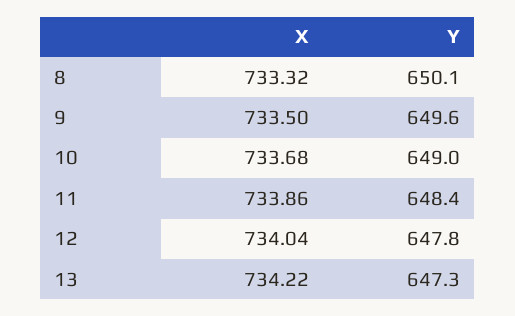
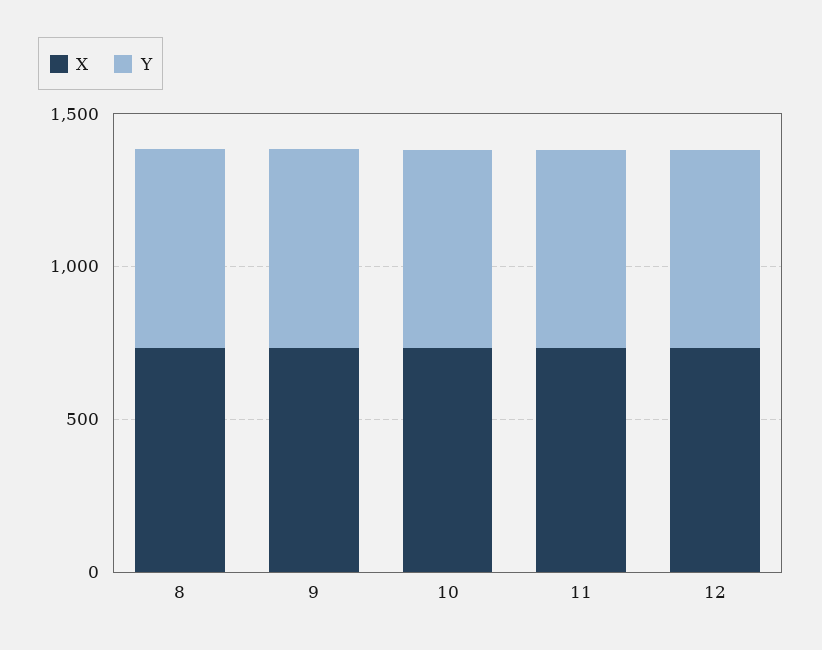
  {
    "X": {
      "8": 733.32,
      "9": 733.5,
      "10": 733.68,
      "11": 733.86,
-     "12": 734.04,
+     "12": 734.04
-     "13": 734.22
    },
    "Y": {
      "8": 650.1,
      "9": 649.6,
      "10": 649,
      "11": 648.4,
-     "12": 647.8,
+     "12": 647.8
-     "13": 647.3
    }
  }

